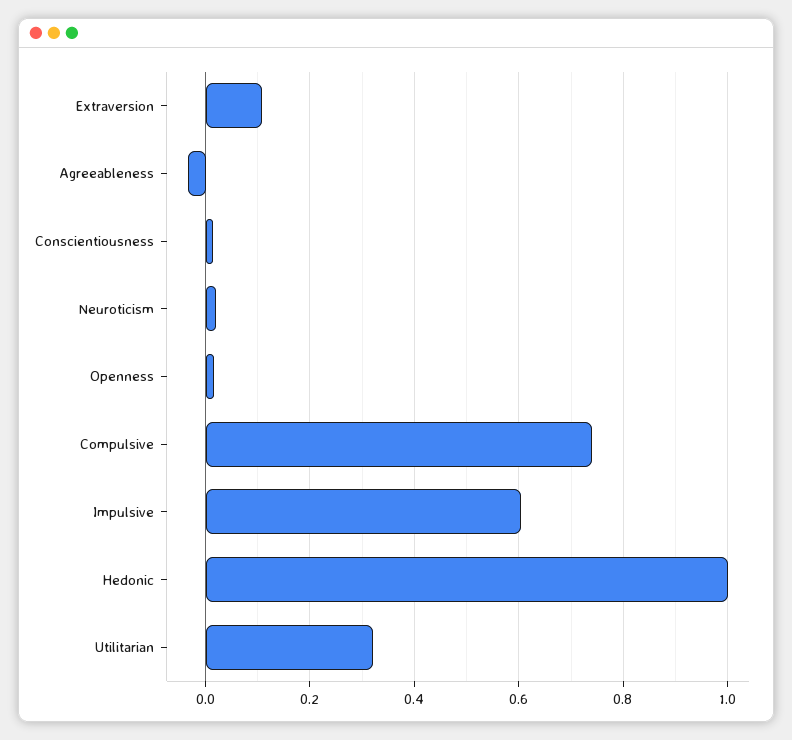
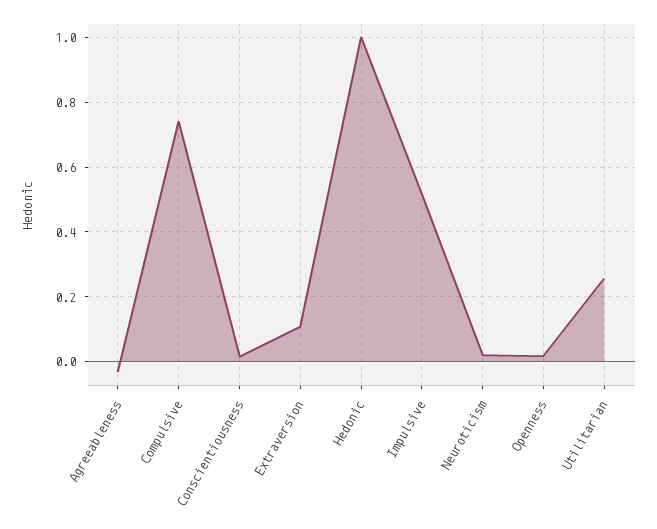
  {
    "Extraversion": 0.1,
    "Agreeableness": -0.04,
    "Conscientiousness": 0.02,
    "Neuroticism": 0.02,
    "Openness": 0.02,
    "Compulsive": 0.74,
-   "Impulsive": 0.6,
+   "Impulsive": 0.52,
    "Hedonic": 1,
-   "Utilitarian": 0.32
+   "Utilitarian": 0.26
  }

